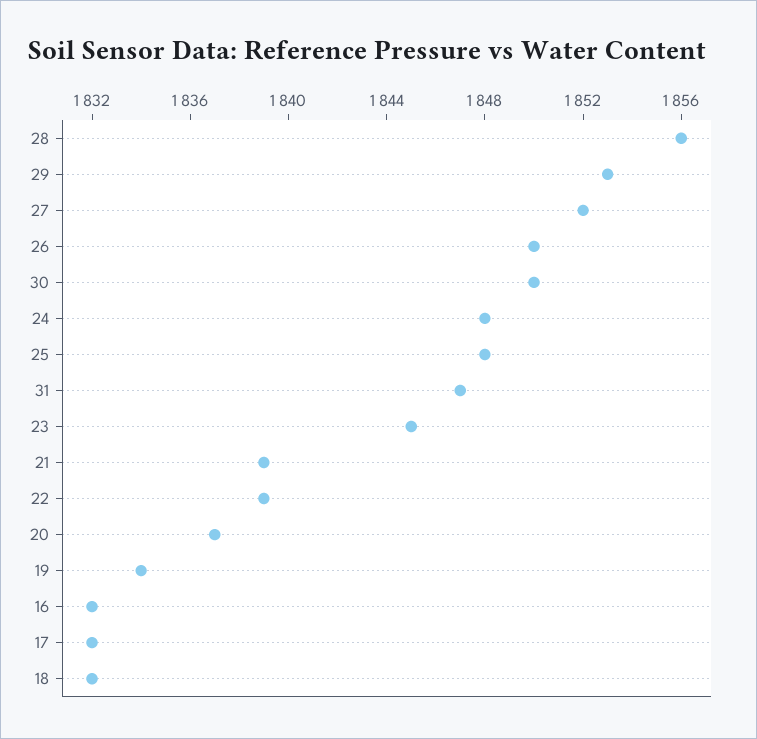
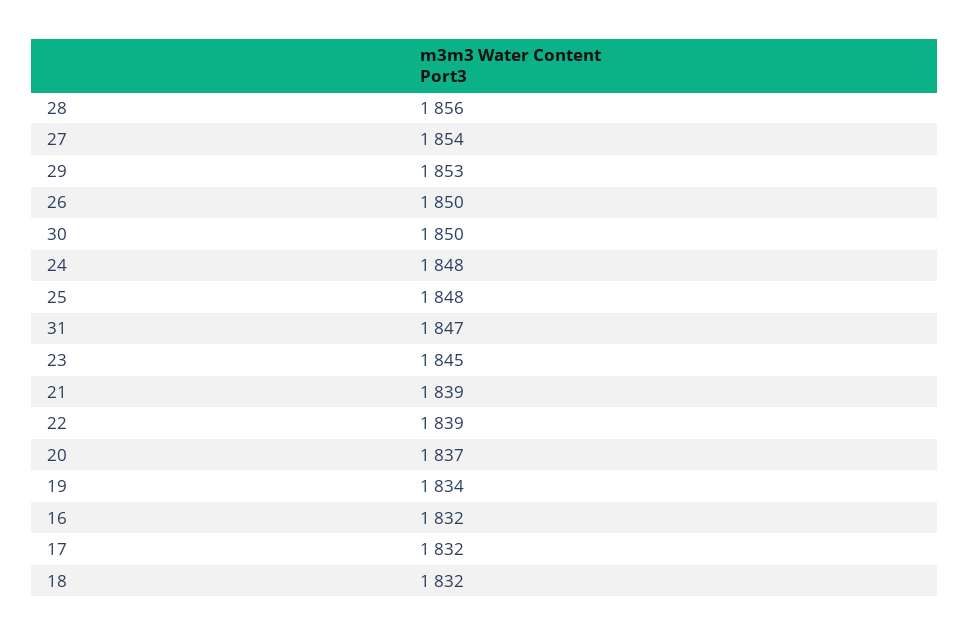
  {
    "28": 1856,
    "29": 1853,
-   "27": 1852,
+   "27": 1854,
    "26": 1850,
    "30": 1850,
    "24": 1848,
    "25": 1848,
    "31": 1847,
    "23": 1845,
    "21": 1839,
    "22": 1839,
    "20": 1837,
    "19": 1834,
    "16": 1832,
    "17": 1832,
    "18": 1832
  }

